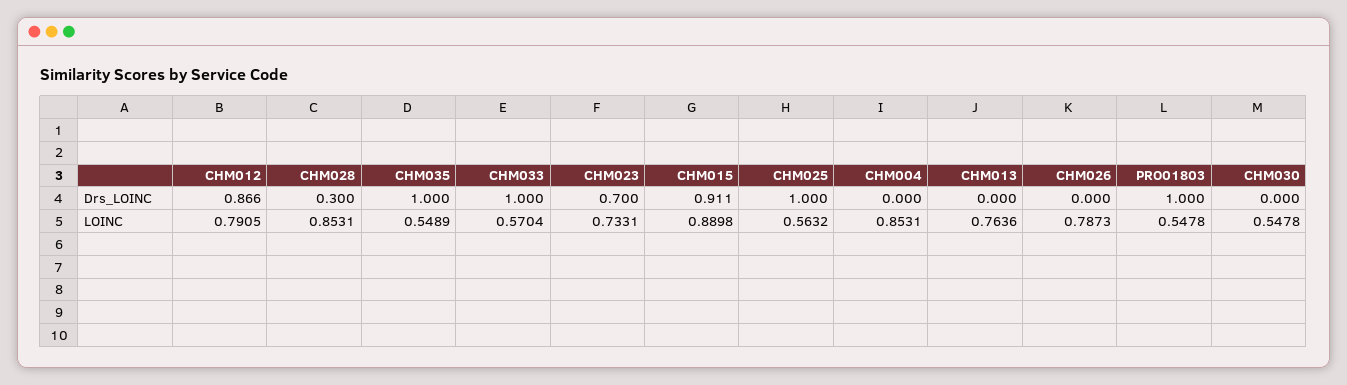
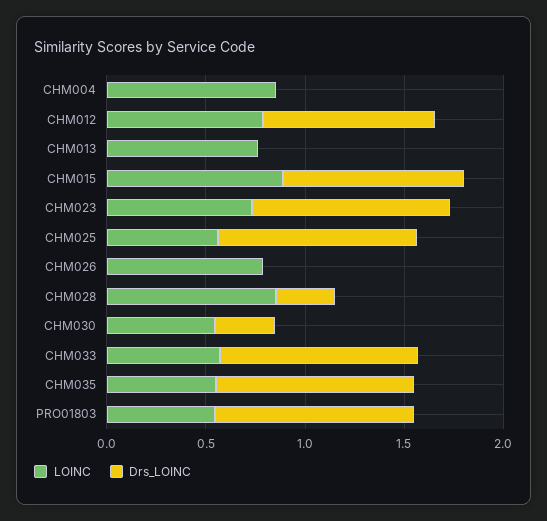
  {
    "Drs_LOINC": {
      "CHM012": 0.866,
      "CHM028": 0.3,
      "CHM035": 1,
      "CHM033": 1,
-     "CHM023": 0.7,
+     "CHM023": 1,
      "CHM015": 0.911,
      "CHM025": 1,
      "CHM004": 0,
      "CHM013": 0,
      "CHM026": 0,
      "PRO01803": 1,
-     "CHM030": 0
+     "CHM030": 0.3
    },
    "LOINC": {
      "CHM012": 0.7905,
      "CHM028": 0.8531,
      "CHM035": 0.5489,
      "CHM033": 0.5704,
      "CHM023": 0.7331,
      "CHM015": 0.8898,
      "CHM025": 0.5632,
      "CHM004": 0.8531,
      "CHM013": 0.7636,
      "CHM026": 0.7873,
      "PRO01803": 0.5478,
      "CHM030": 0.5478
    }
  }

